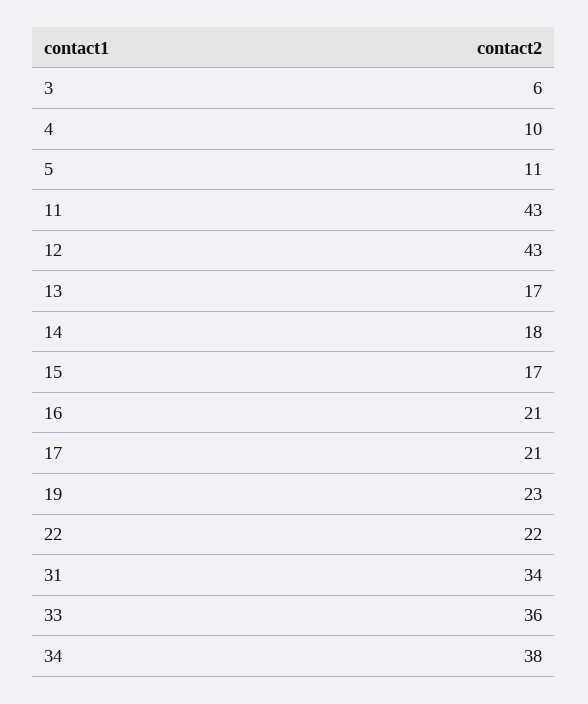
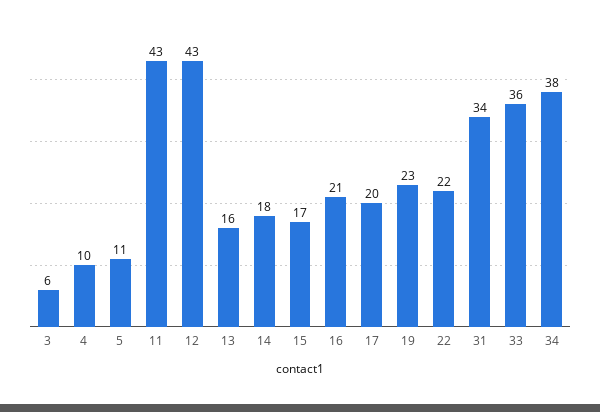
  {
    "3": 6,
    "4": 10,
    "5": 11,
    "11": 43,
    "12": 43,
-   "13": 17,
+   "13": 16,
    "14": 18,
    "15": 17,
    "16": 21,
-   "17": 21,
+   "17": 20,
    "19": 23,
    "22": 22,
    "31": 34,
    "33": 36,
    "34": 38
  }

